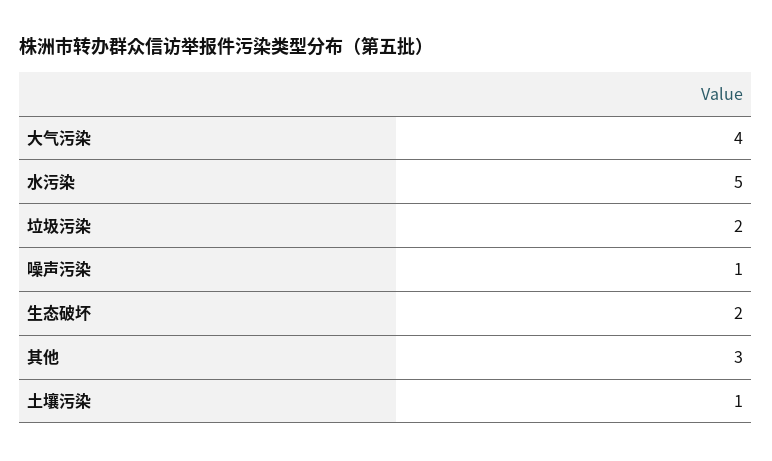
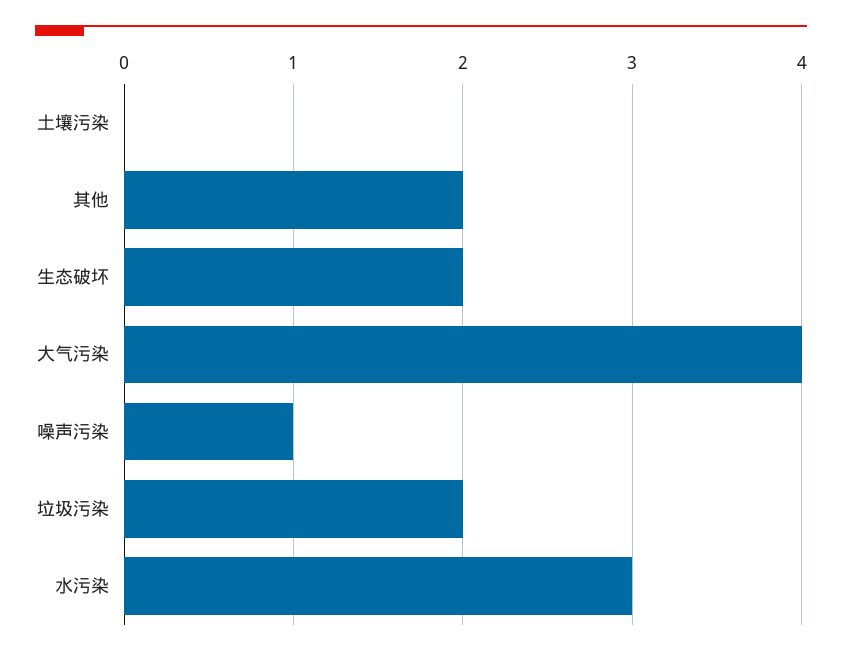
  {
    "大气污染": 4,
-   "水污染": 5,
+   "水污染": 3,
    "垃圾污染": 2,
    "噪声污染": 1,
    "生态破坏": 2,
-   "其他": 3,
+   "其他": 2,
-   "土壤污染": 1
+   "土壤污染": 0
  }

